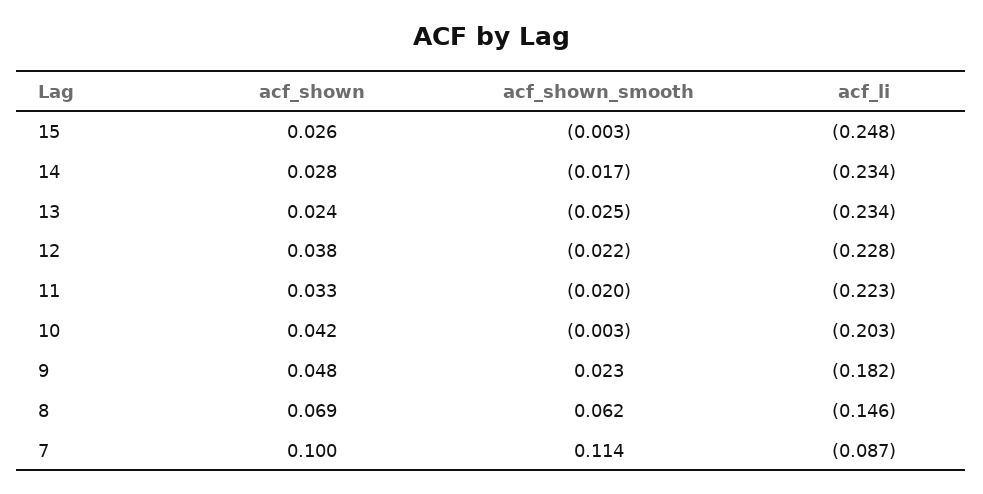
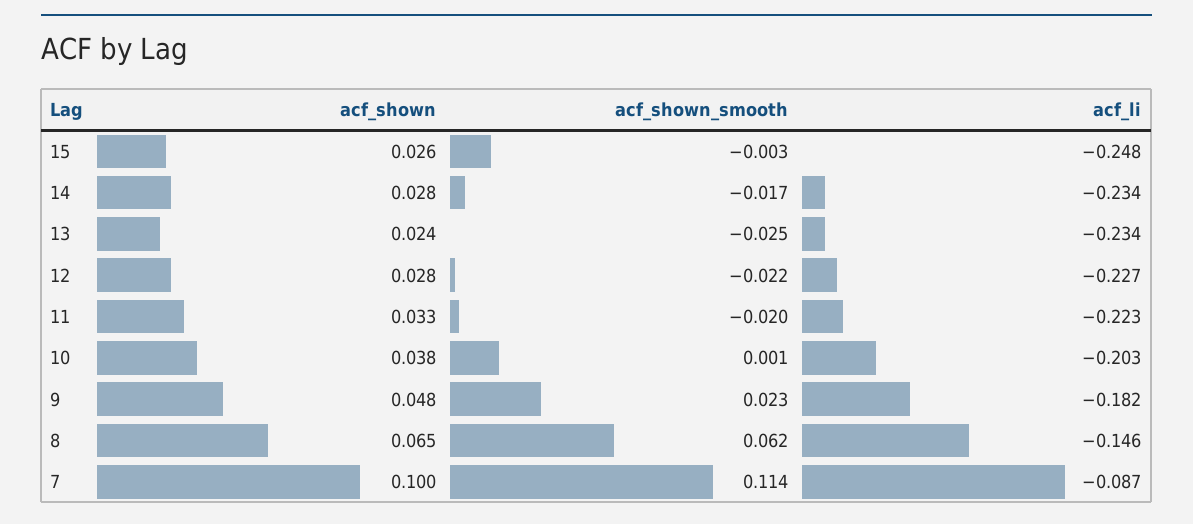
  {
    "acf_shown": {
      "15": 0.026,
      "14": 0.028,
      "13": 0.024,
-     "12": 0.038,
+     "12": 0.028,
      "11": 0.033,
-     "10": 0.042,
+     "10": 0.038,
      "9": 0.048,
-     "8": 0.069,
+     "8": 0.065,
      "7": 0.1
    },
    "acf_shown_smooth": {
      "15": -0.003,
      "14": -0.017,
      "13": -0.025,
      "12": -0.022,
      "11": -0.02,
-     "10": -0.003,
+     "10": 0.001,
      "9": 0.023,
      "8": 0.062,
      "7": 0.114
    },
    "acf_li": {
      "15": -0.248,
      "14": -0.234,
      "13": -0.234,
-     "12": -0.228,
+     "12": -0.227,
      "11": -0.223,
      "10": -0.203,
      "9": -0.182,
      "8": -0.146,
      "7": -0.087
    }
  }

